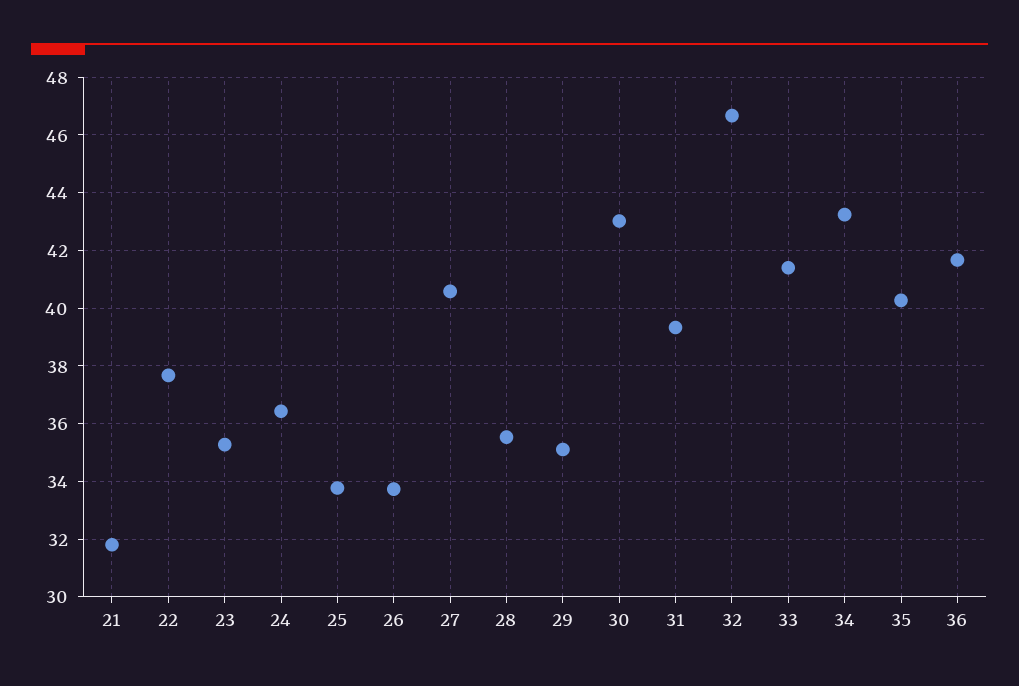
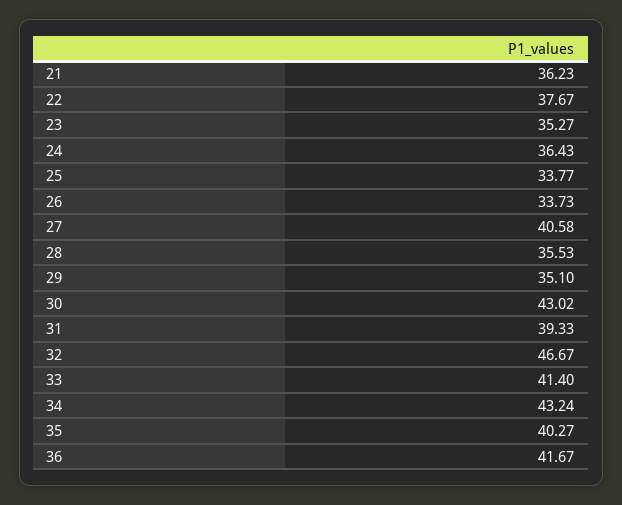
  {
-   "21": 31.75,
+   "21": 36.23,
    "22": 37.67,
    "23": 35.27,
    "24": 36.43,
    "25": 33.77,
    "26": 33.73,
    "27": 40.58,
    "28": 35.53,
    "29": 35.1,
    "30": 43.02,
    "31": 39.33,
    "32": 46.67,
    "33": 41.4,
    "34": 43.24,
    "35": 40.27,
    "36": 41.67
  }

